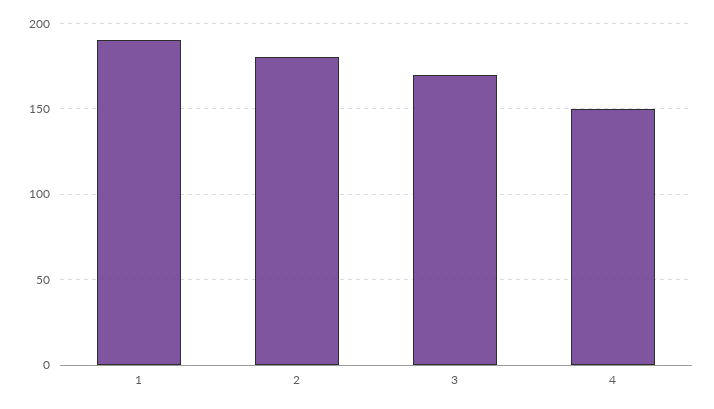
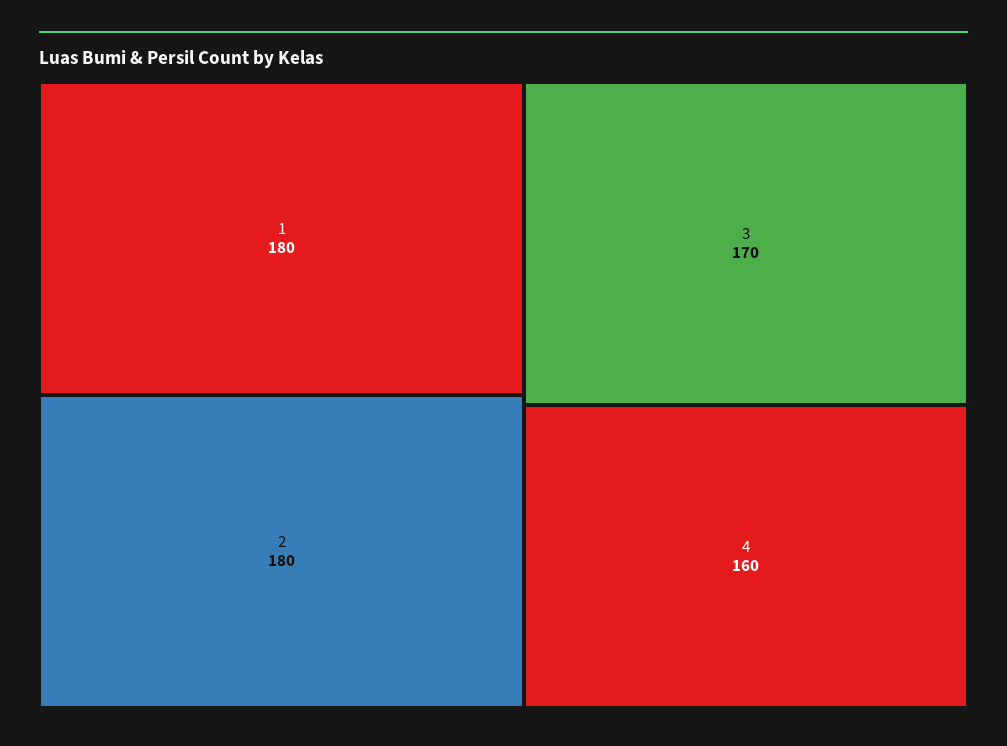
  {
-   "1": 190,
+   "1": 180,
    "2": 180,
    "3": 170,
-   "4": 150
+   "4": 160
  }

